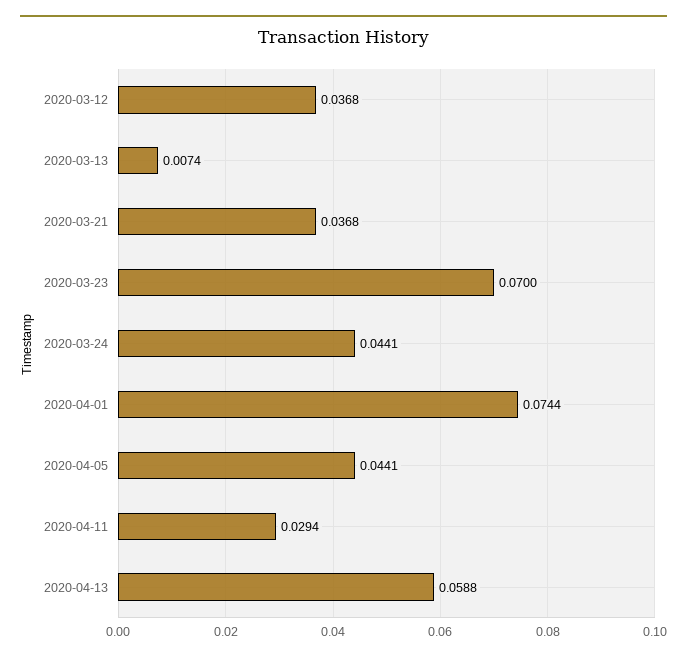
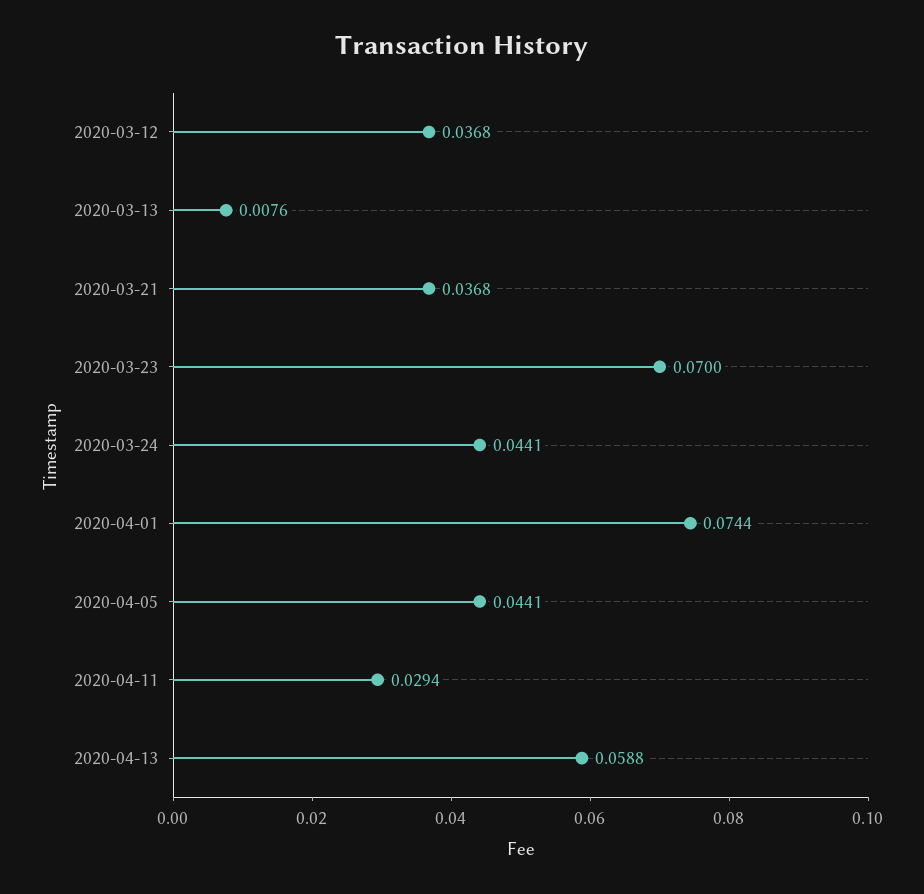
  {
    "2020-03-12": 0.0368,
-   "2020-03-13": 0.0074,
+   "2020-03-13": 0.0076,
    "2020-03-21": 0.0368,
    "2020-03-23": 0.07,
    "2020-03-24": 0.0441,
    "2020-04-01": 0.0744,
    "2020-04-05": 0.0441,
    "2020-04-11": 0.0294,
    "2020-04-13": 0.0588
  }

